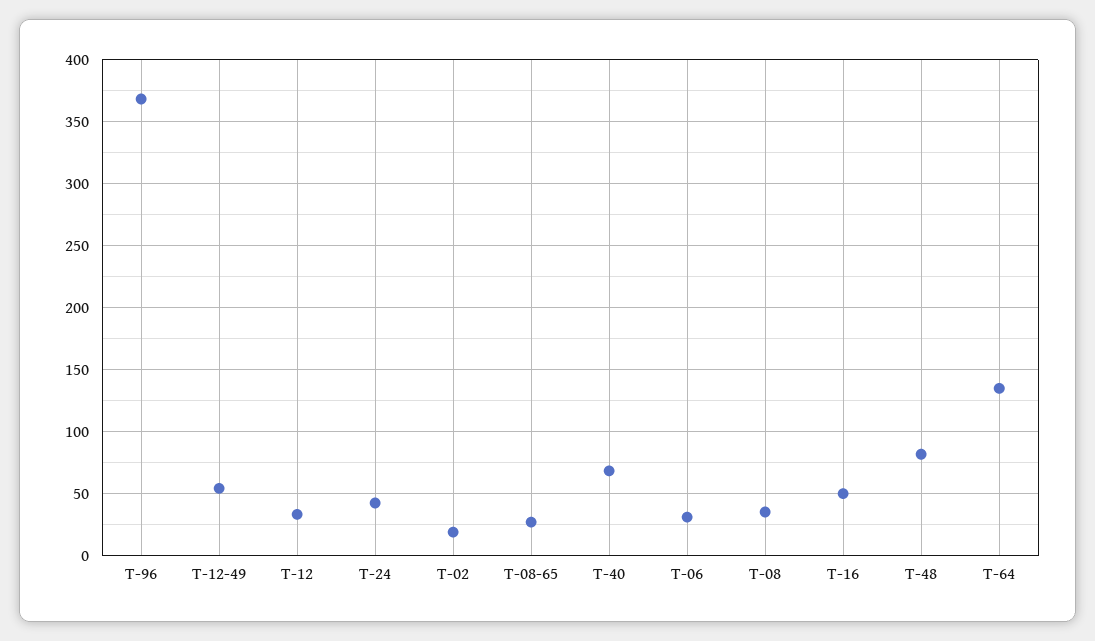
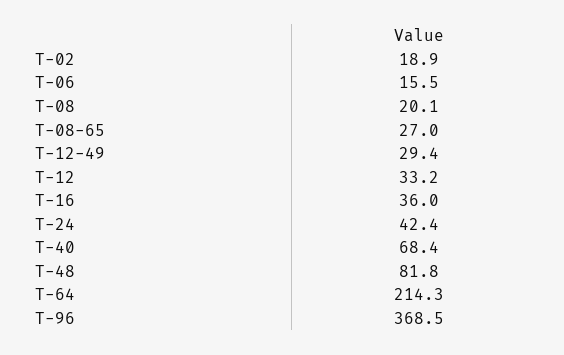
  {
    "T-96": 368.5,
-   "T-12-49": 55,
+   "T-12-49": 29.4,
    "T-12": 33.2,
    "T-24": 42.4,
    "T-02": 18.9,
    "T-08-65": 27,
    "T-40": 68.4,
-   "T-06": 30,
+   "T-06": 15.5,
-   "T-08": 35,
+   "T-08": 20.1,
-   "T-16": 50,
+   "T-16": 36,
    "T-48": 81.8,
-   "T-64": 135
+   "T-64": 214.3
  }

